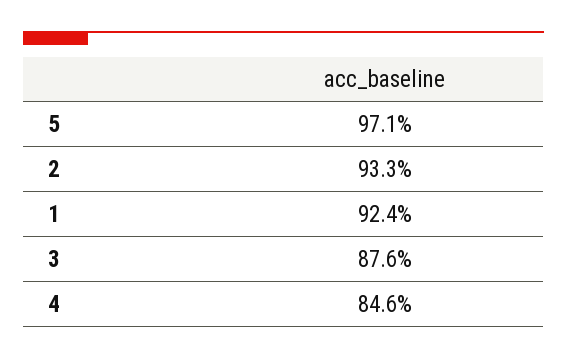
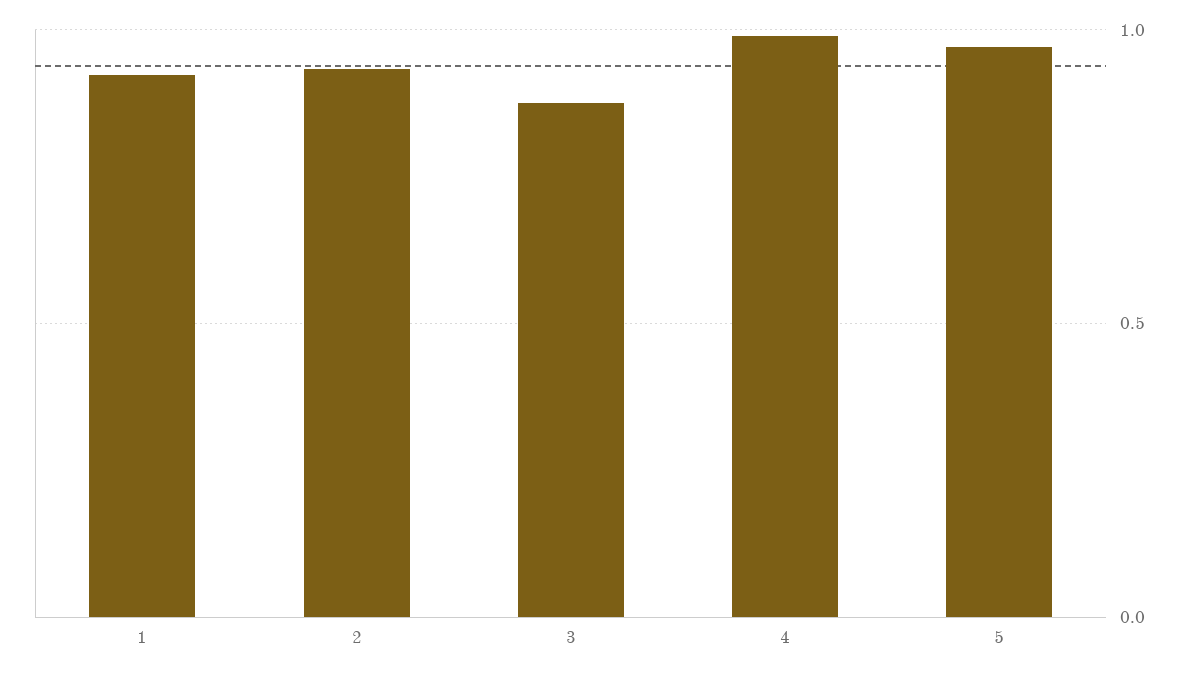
  {
    "5": 0.971,
    "2": 0.933,
    "1": 0.924,
    "3": 0.876,
-   "4": 0.846
+   "4": 1
  }

